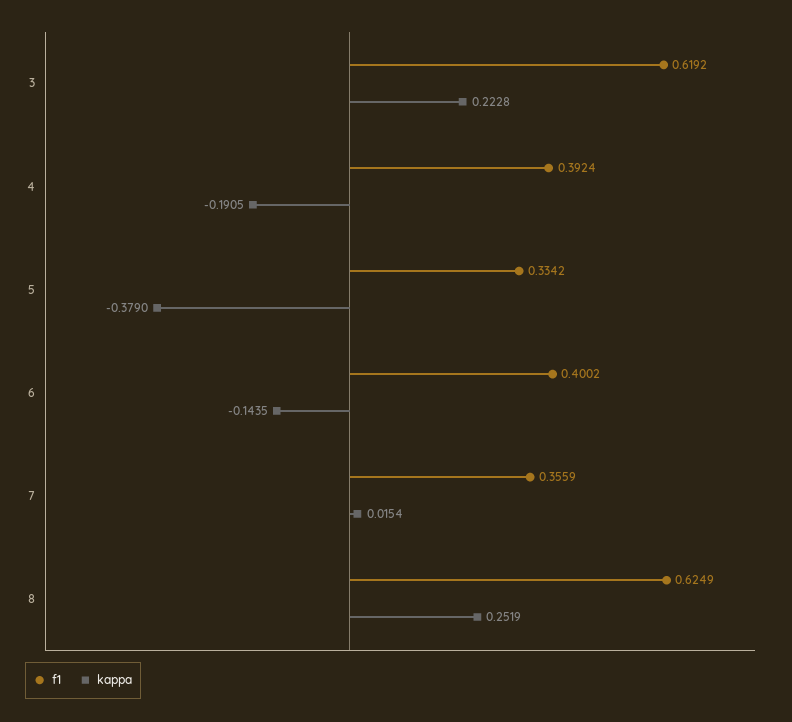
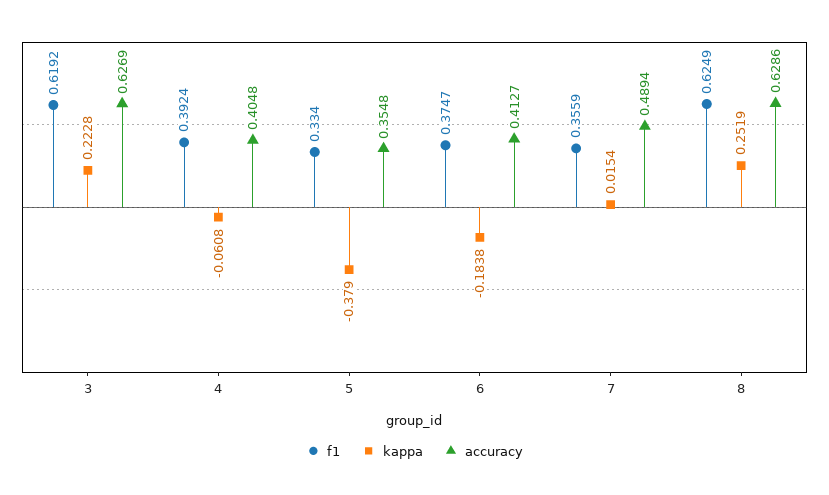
  {
    "f1": {
      "3": 0.6192,
      "4": 0.3924,
-     "5": 0.3342,
+     "5": 0.334,
-     "6": 0.4002,
+     "6": 0.3747,
      "7": 0.3559,
      "8": 0.6249
    },
    "kappa": {
      "3": 0.2228,
-     "4": -0.1905,
+     "4": -0.0608,
      "5": -0.379,
-     "6": -0.1435,
+     "6": -0.1838,
      "7": 0.0154,
      "8": 0.2519
-   }
+   },
+   "accuracy": {
+     "3": 0.6269,
+     "4": 0.4048,
+     "5": 0.3548,
+     "6": 0.4127,
+     "7": 0.4894,
+     "8": 0.6286
+   }
  }

